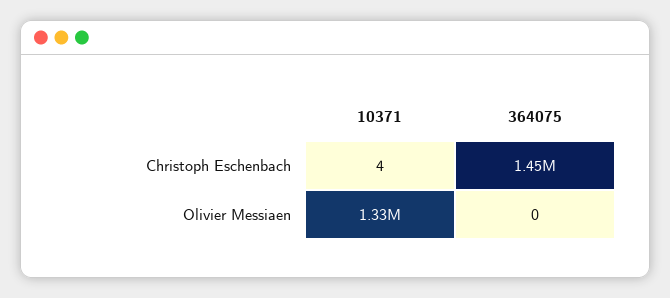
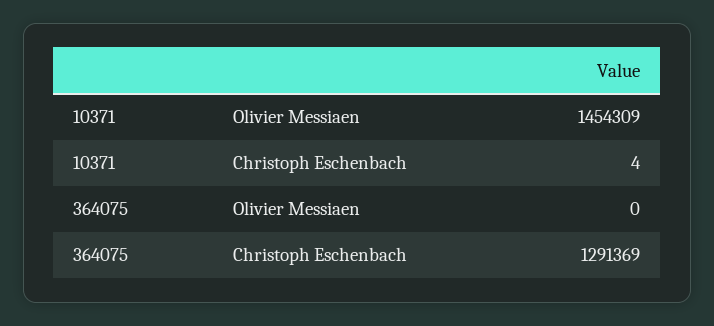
  {
    "10371": {
      "Christoph Eschenbach": 4,
-     "Olivier Messiaen": 1330000
+     "Olivier Messiaen": 1454309
    },
    "364075": {
-     "Christoph Eschenbach": 1450000,
+     "Christoph Eschenbach": 1291369,
      "Olivier Messiaen": 0
    }
  }

